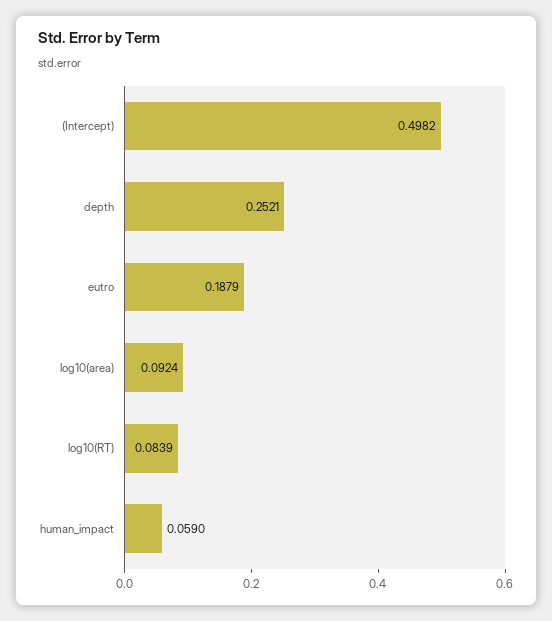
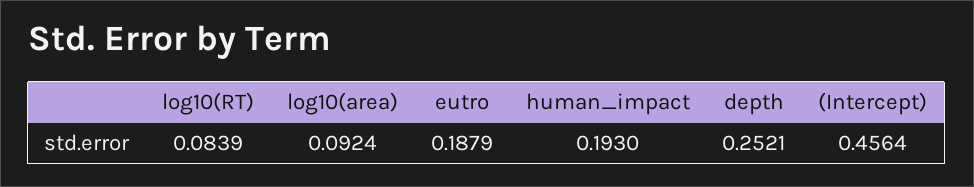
  {
-   "(Intercept)": 0.4982,
+   "(Intercept)": 0.4564,
    "depth": 0.2521,
    "eutro": 0.1879,
    "log10(area)": 0.0924,
    "log10(RT)": 0.0839,
-   "human_impact": 0.059
+   "human_impact": 0.193
  }

